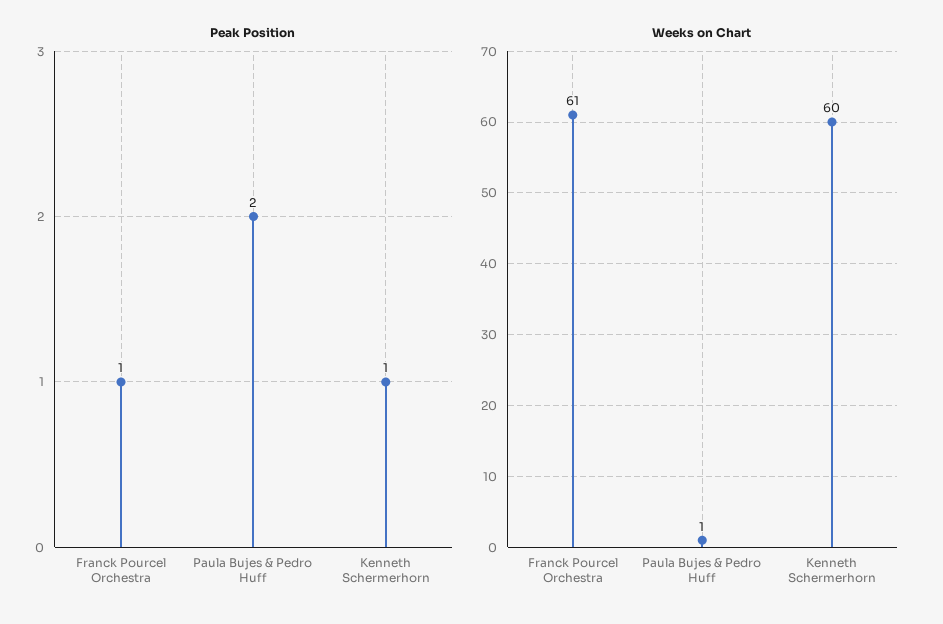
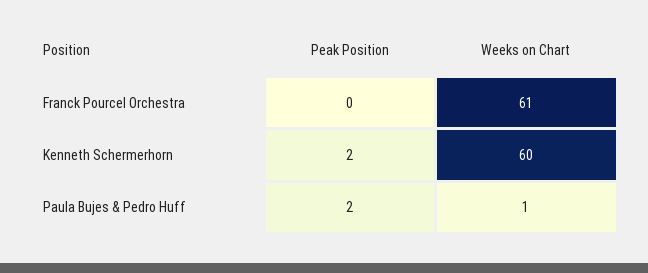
  {
    "Peak Position": {
-     "Franck Pourcel Orchestra": 1,
+     "Franck Pourcel Orchestra": 0,
      "Paula Bujes & Pedro Huff": 2,
-     "Kenneth Schermerhorn": 1
+     "Kenneth Schermerhorn": 2
    },
    "Weeks on Chart": {
      "Franck Pourcel Orchestra": 61,
      "Paula Bujes & Pedro Huff": 1,
      "Kenneth Schermerhorn": 60
    }
  }

